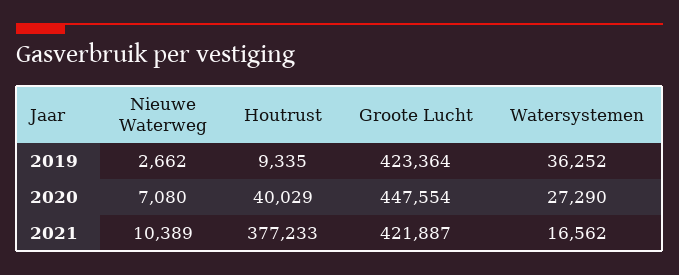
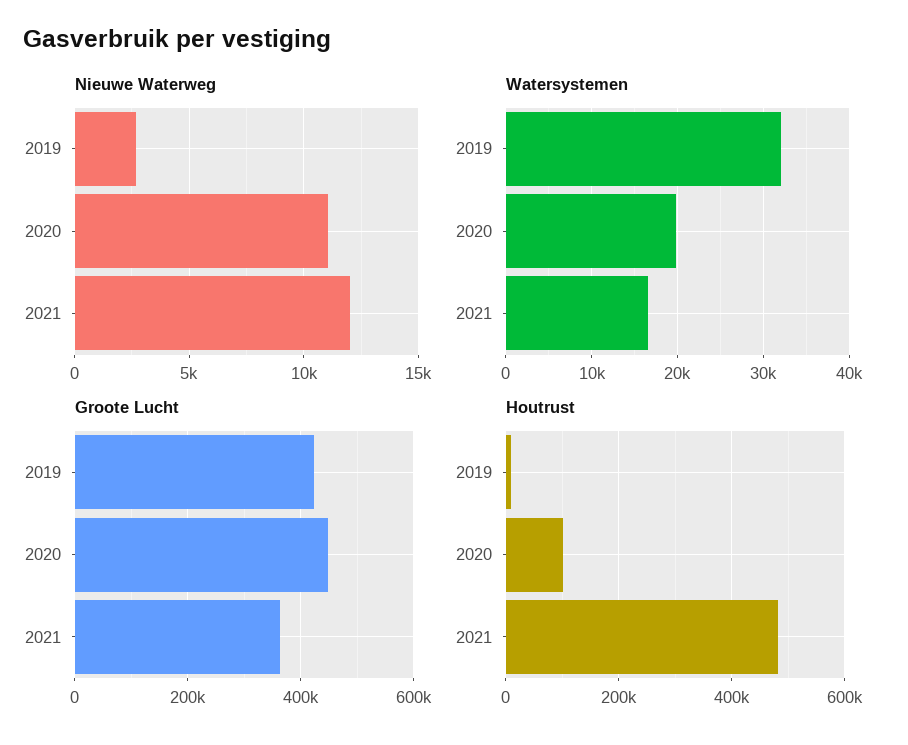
  {
    "Nieuwe Waterweg": {
      "2019": 2662,
-     "2020": 7080,
+     "2020": 11000,
-     "2021": 10389
+     "2021": 12000
    },
    "Houtrust": {
      "2019": 9335,
-     "2020": 40029,
+     "2020": 100000,
-     "2021": 377233
+     "2021": 480000
    },
    "Groote Lucht": {
      "2019": 423364,
      "2020": 447554,
-     "2021": 421887
+     "2021": 360000
    },
    "Watersystemen": {
-     "2019": 36252,
+     "2019": 32000,
-     "2020": 27290,
+     "2020": 20000,
      "2021": 16562
    }
  }

